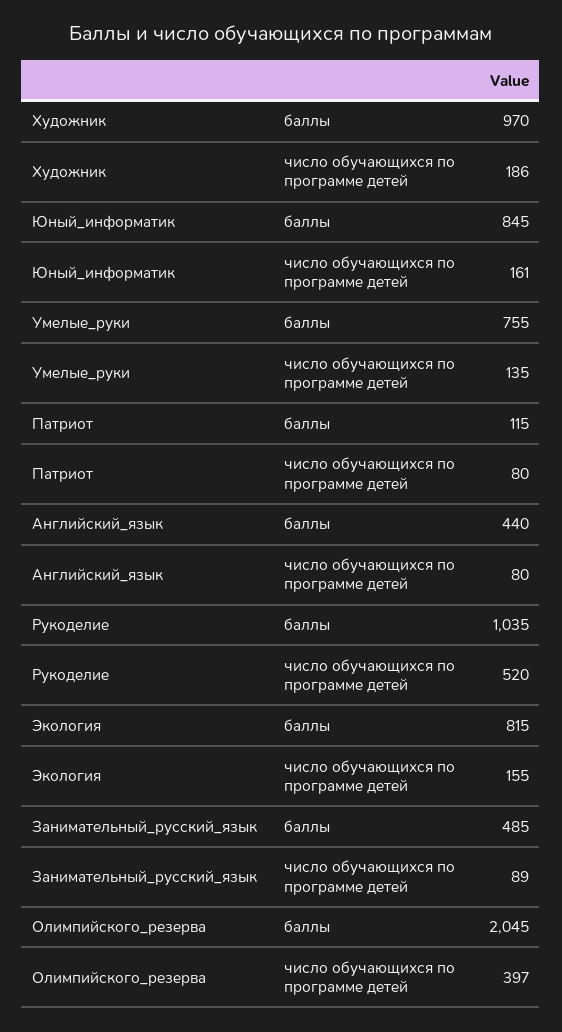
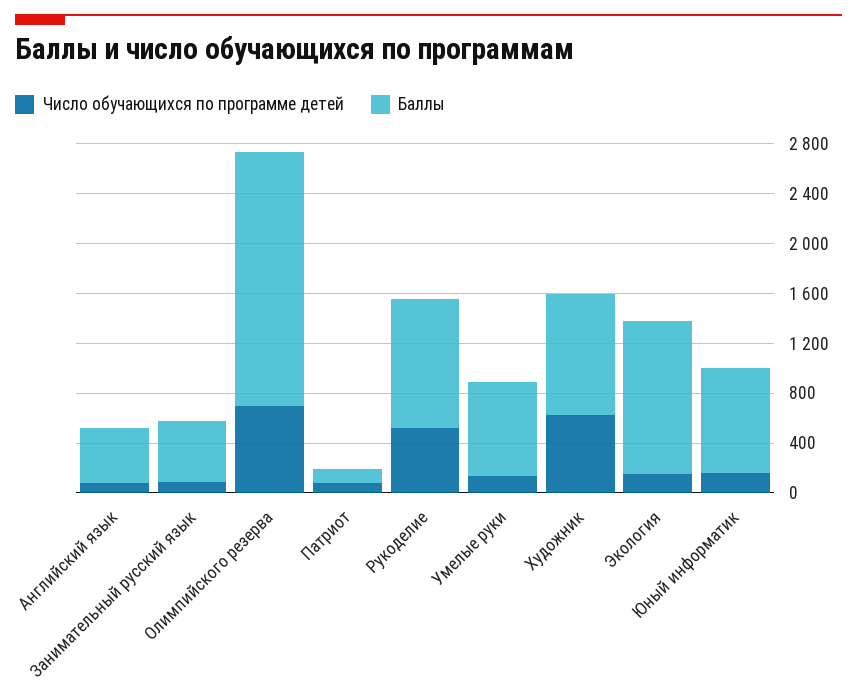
  {
    "баллы": {
      "Художник": 970,
      "Юный_информатик": 845,
      "Умелые_руки": 755,
      "Патриот": 115,
      "Английский_язык": 440,
      "Рукоделие": 1035,
-     "Экология": 815,
+     "Экология": 1200,
      "Занимательный_русский_язык": 485,
      "Олимпийского_резерва": 2045
    },
    "число обучающихся по программе детей": {
-     "Художник": 186,
+     "Художник": 600,
      "Юный_информатик": 161,
      "Умелые_руки": 135,
      "Патриот": 80,
      "Английский_язык": 80,
      "Рукоделие": 520,
      "Экология": 155,
      "Занимательный_русский_язык": 89,
-     "Олимпийского_резерва": 397
+     "Олимпийского_резерва": 700
    }
  }

